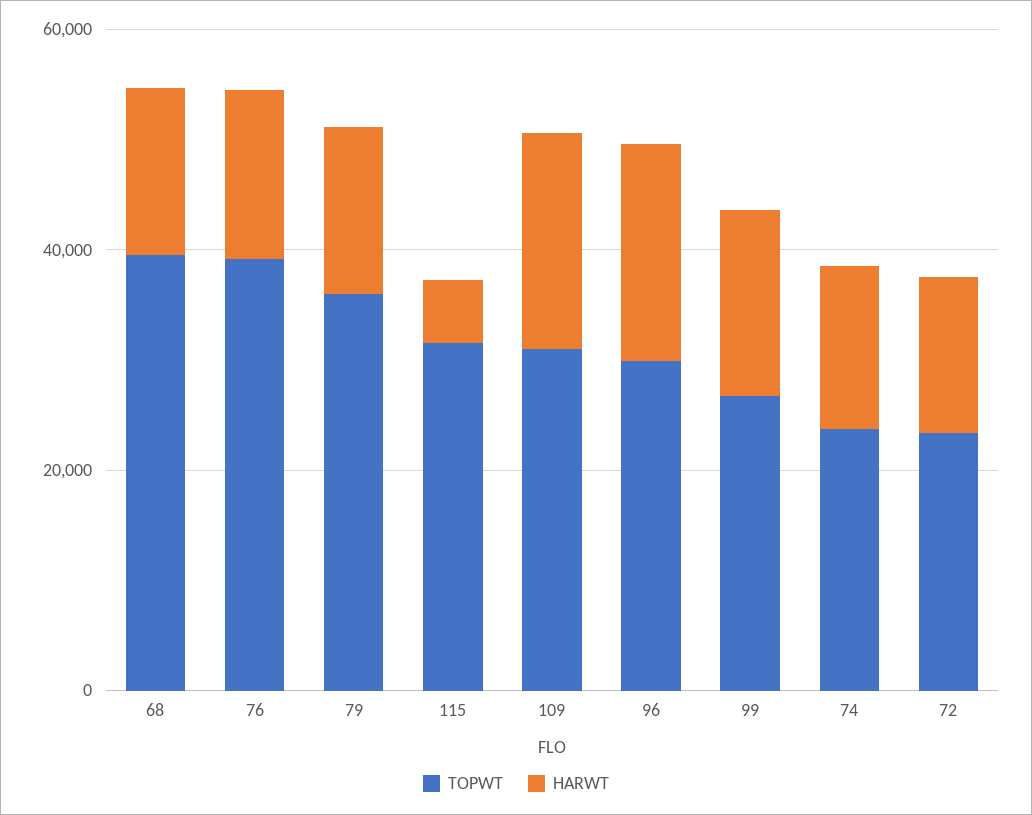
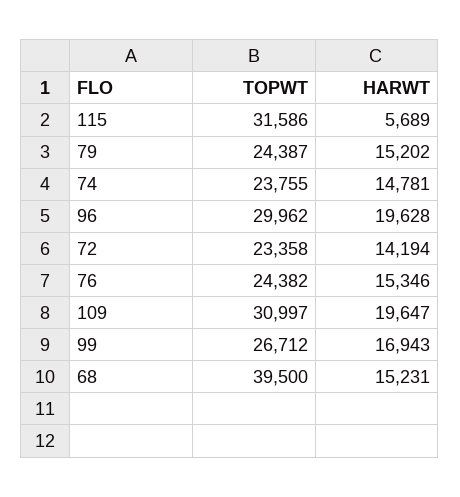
  {
    "TOPWT": {
      "68": 39500,
-     "76": 40000,
+     "76": 24382,
-     "79": 35000,
+     "79": 24387,
      "115": 31586,
      "109": 30997,
      "96": 29962,
      "99": 26712,
      "74": 23755,
      "72": 23358
    },
    "HARWT": {
      "68": 15231,
      "76": 15346,
      "79": 15202,
      "115": 5689,
      "109": 19647,
      "96": 19628,
      "99": 16943,
      "74": 14781,
      "72": 14194
    }
  }

